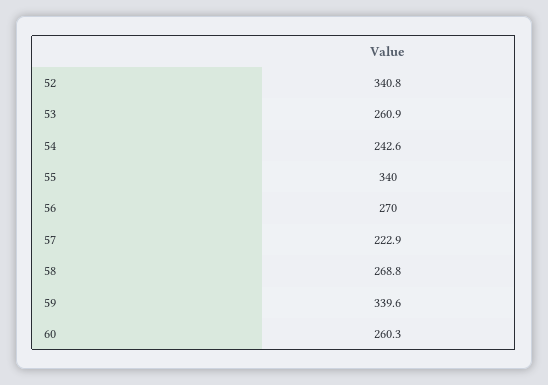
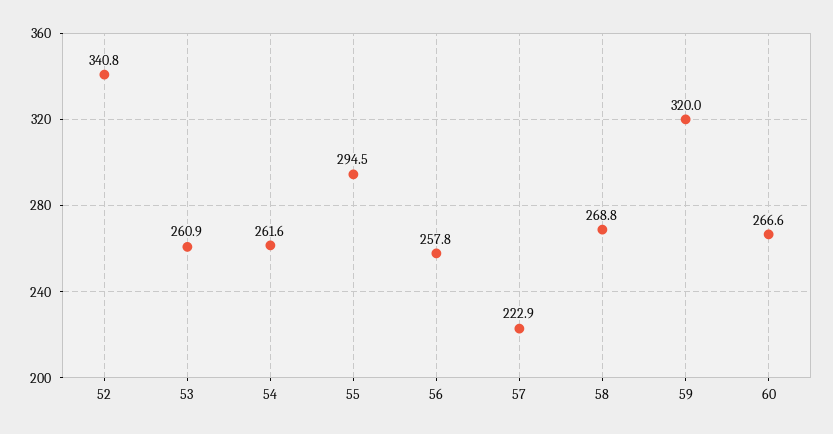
  {
    "52": 340.8,
    "53": 260.9,
-   "54": 242.6,
+   "54": 261.6,
-   "55": 340,
+   "55": 294.5,
-   "56": 270,
+   "56": 257.8,
    "57": 222.9,
    "58": 268.8,
-   "59": 339.6,
+   "59": 320,
-   "60": 260.3
+   "60": 266.6
  }

